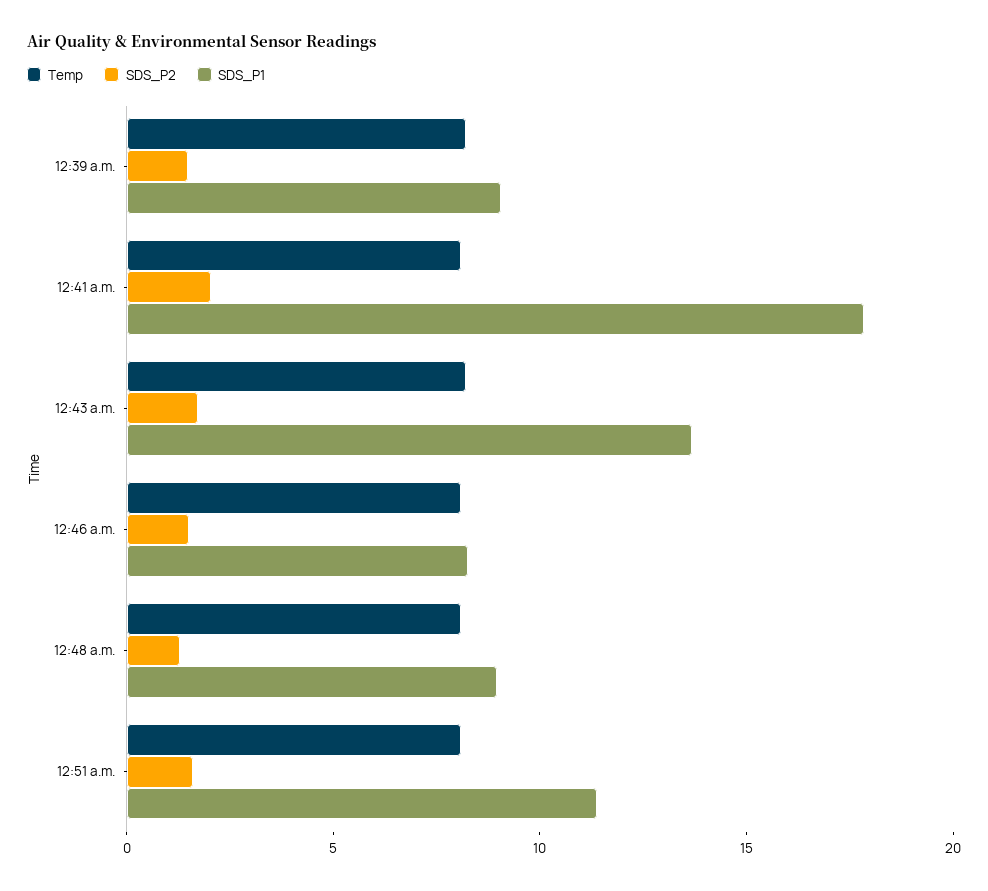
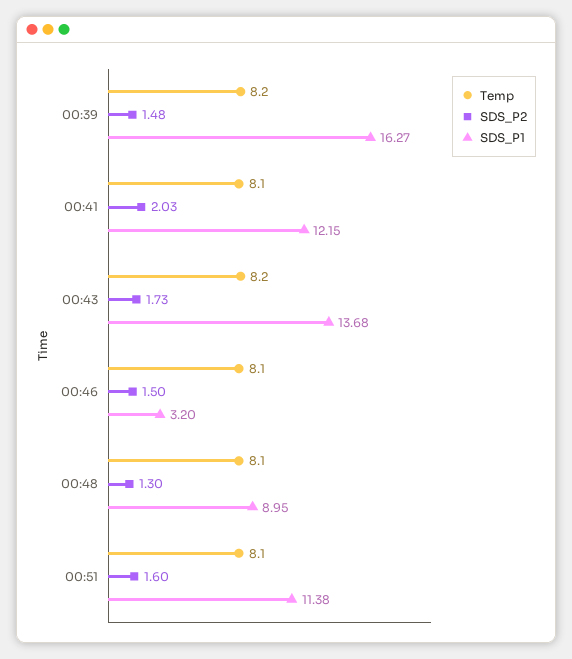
  {
    "Temp": {
      "12:39 a.m.": 8.2,
      "12:41 a.m.": 8.1,
      "12:43 a.m.": 8.2,
      "12:46 a.m.": 8.1,
      "12:48 a.m.": 8.1,
      "12:51 a.m.": 8.1
    },
    "SDS_P2": {
      "12:39 a.m.": 1.48,
      "12:41 a.m.": 2.03,
      "12:43 a.m.": 1.73,
      "12:46 a.m.": 1.5,
      "12:48 a.m.": 1.3,
      "12:51 a.m.": 1.6
    },
    "SDS_P1": {
-     "12:39 a.m.": 9,
+     "12:39 a.m.": 16.27,
-     "12:41 a.m.": 18,
+     "12:41 a.m.": 12.15,
      "12:43 a.m.": 13.68,
-     "12:46 a.m.": 8,
+     "12:46 a.m.": 3.2,
      "12:48 a.m.": 8.95,
      "12:51 a.m.": 11.38
    }
  }

